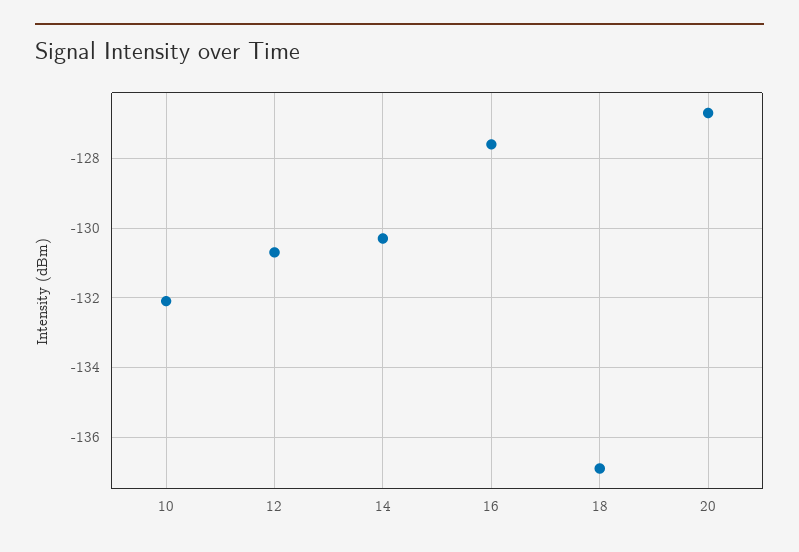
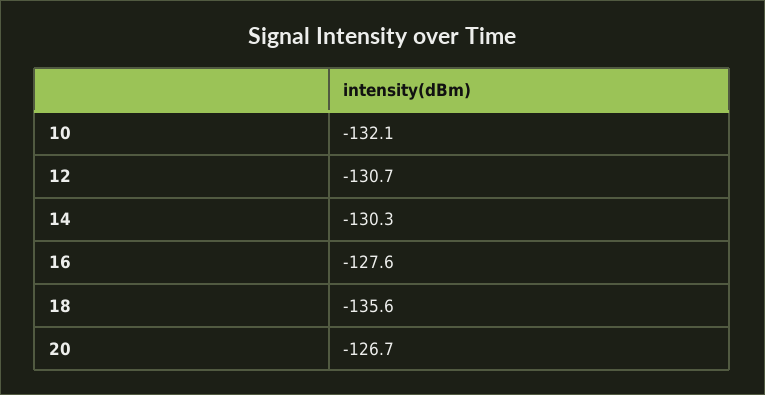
  {
    "10": -132.1,
    "12": -130.7,
    "14": -130.3,
    "16": -127.6,
-   "18": -137,
+   "18": -135.6,
    "20": -126.7
  }

